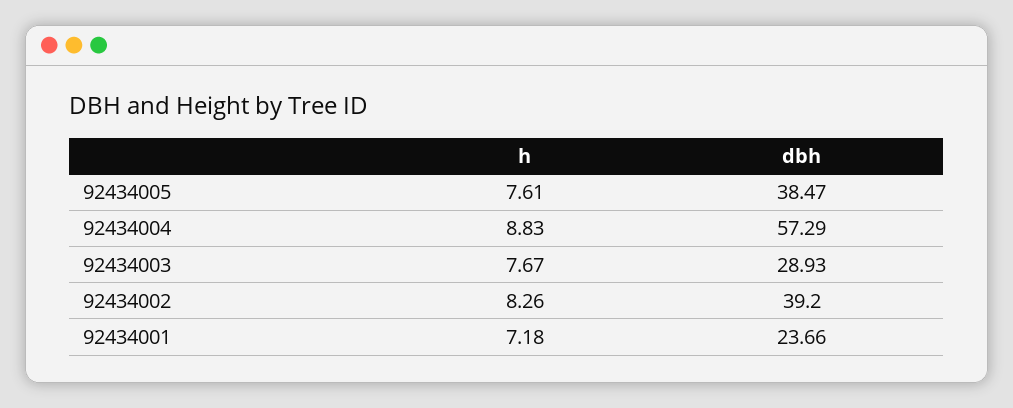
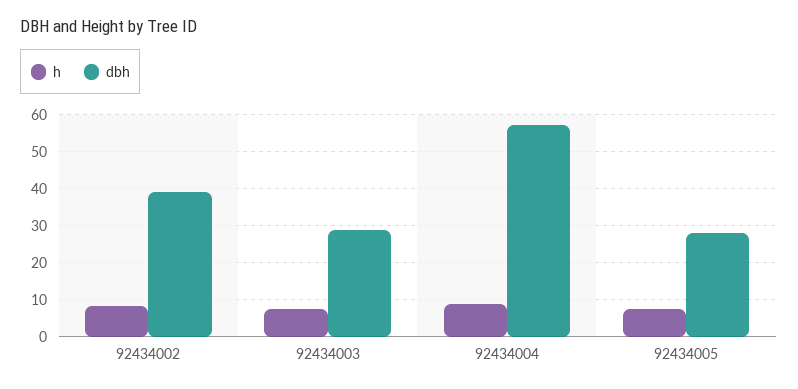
  {
    "h": {
      "92434005": 7.61,
      "92434004": 8.83,
      "92434003": 7.67,
-     "92434002": 8.26,
+     "92434002": 8.26
-     "92434001": 7.18
    },
    "dbh": {
-     "92434005": 38.47,
+     "92434005": 28,
      "92434004": 57.29,
      "92434003": 28.93,
-     "92434002": 39.2,
+     "92434002": 39.2
-     "92434001": 23.66
    }
  }

